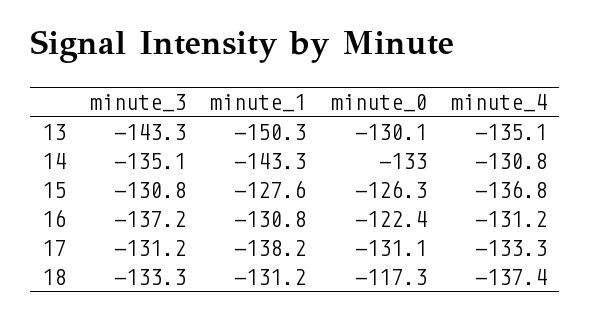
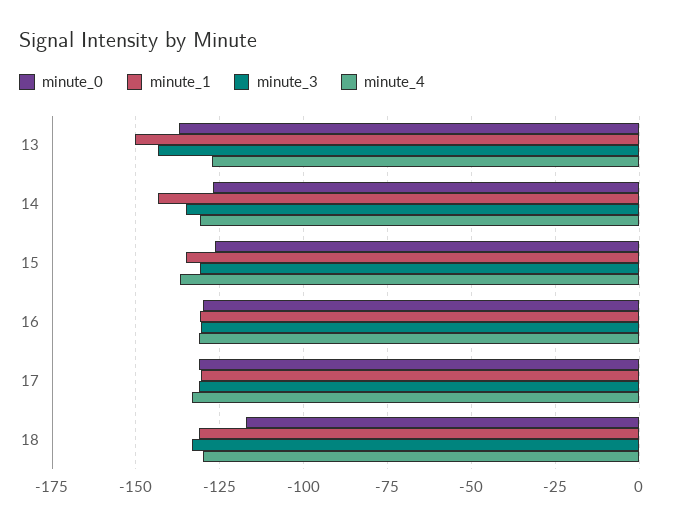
  {
    "minute_3": {
      "13": -143.3,
      "14": -135.1,
      "15": -130.8,
-     "16": -137.2,
+     "16": -130,
      "17": -131.2,
      "18": -133.3
    },
    "minute_1": {
      "13": -150.3,
      "14": -143.3,
-     "15": -127.6,
+     "15": -135,
      "16": -130.8,
-     "17": -138.2,
+     "17": -130,
      "18": -131.2
    },
    "minute_0": {
-     "13": -130.1,
+     "13": -137.5,
-     "14": -133,
+     "14": -127.5,
      "15": -126.3,
-     "16": -122.4,
+     "16": -130,
      "17": -131.1,
      "18": -117.3
    },
    "minute_4": {
-     "13": -135.1,
+     "13": -127.5,
      "14": -130.8,
      "15": -136.8,
      "16": -131.2,
      "17": -133.3,
-     "18": -137.4
+     "18": -130
    }
  }

